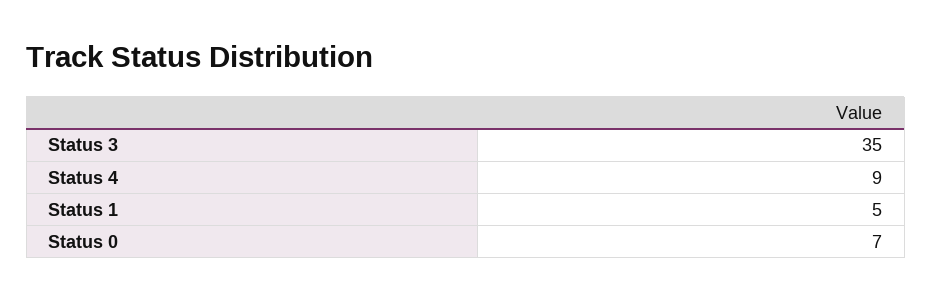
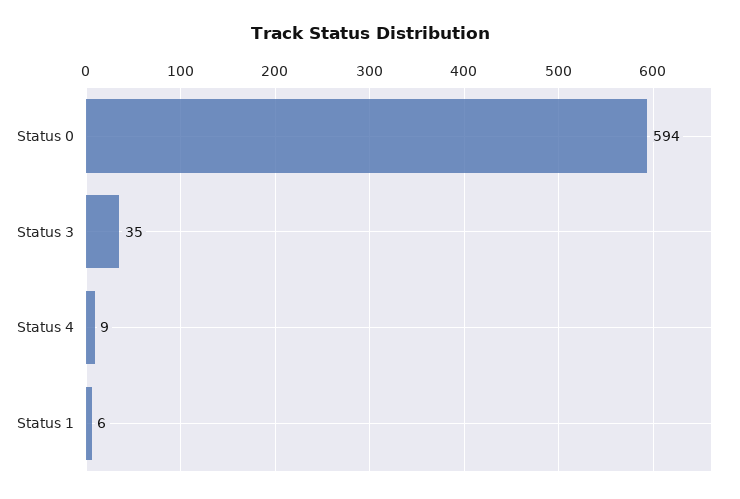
  {
    "Status 3": 35,
    "Status 4": 9,
-   "Status 1": 5,
+   "Status 1": 6,
-   "Status 0": 7
+   "Status 0": 594
  }

